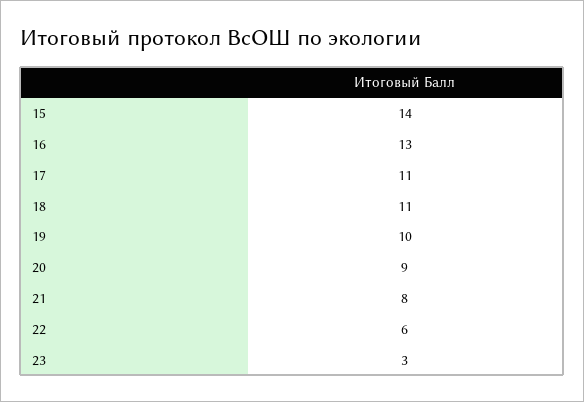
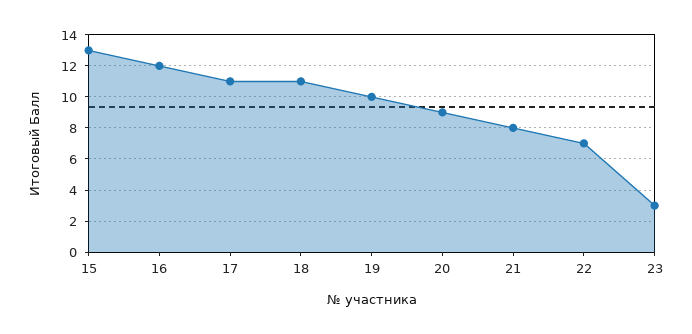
  {
-   "15": 14,
+   "15": 13,
-   "16": 13,
+   "16": 12,
    "17": 11,
    "18": 11,
    "19": 10,
    "20": 9,
    "21": 8,
-   "22": 6,
+   "22": 7,
    "23": 3
  }

